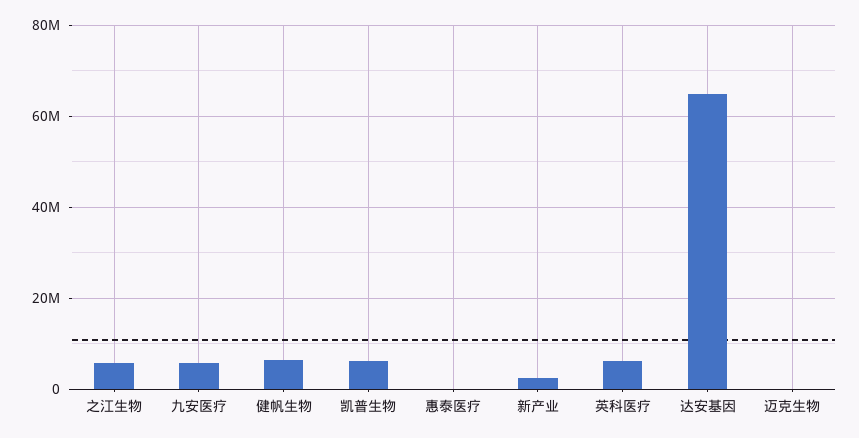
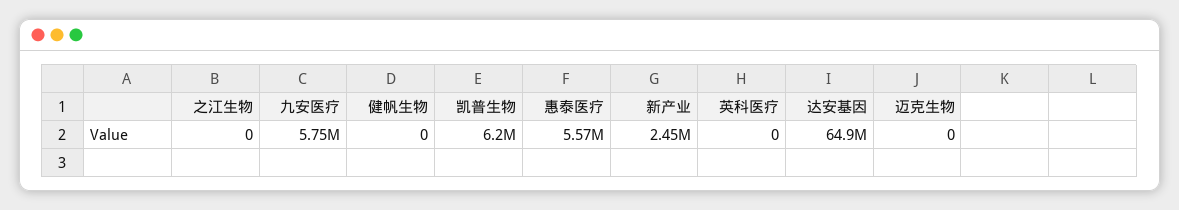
  {
-   "之江生物": 6000000,
+   "之江生物": 0,
    "九安医疗": 5750000,
-   "健帆生物": 6000000,
+   "健帆生物": 0,
    "凯普生物": 6200000,
-   "惠泰医疗": 0,
+   "惠泰医疗": 5570000,
    "新产业": 2450000,
-   "英科医疗": 6000000,
+   "英科医疗": 0,
    "达安基因": 64900000,
    "迈克生物": 0
  }

